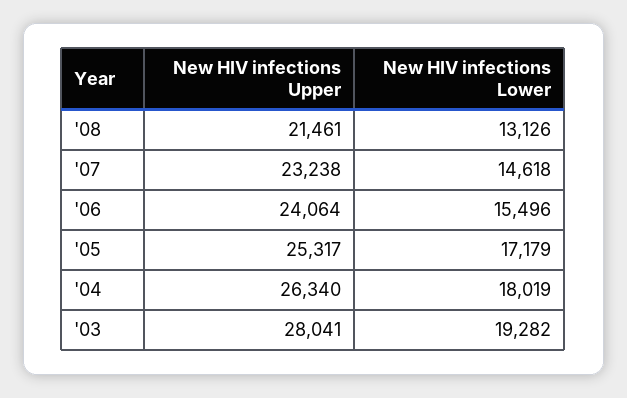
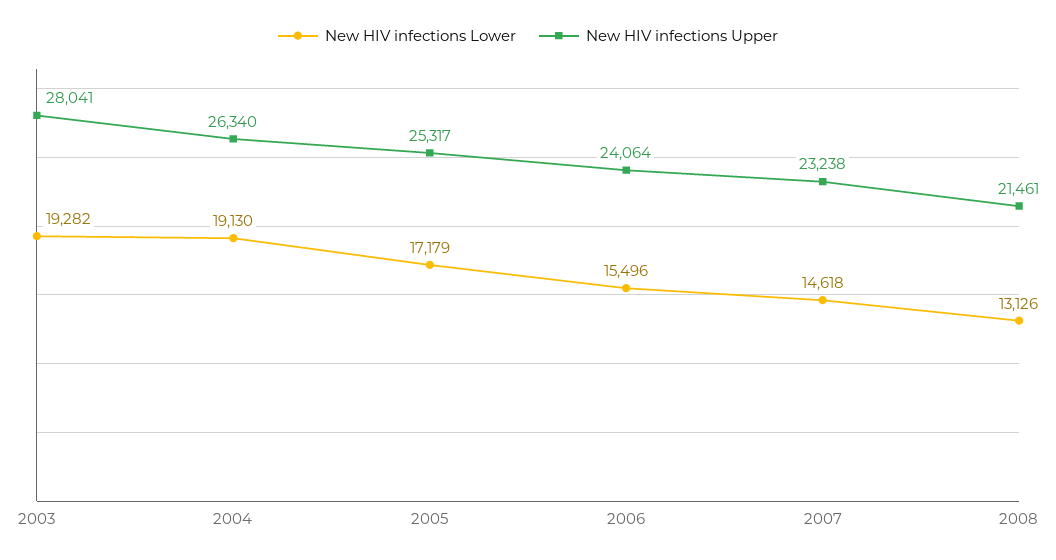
  {
    "New HIV infections Upper": {
      "'08": 21461,
      "'07": 23238,
      "'06": 24064,
      "'05": 25317,
      "'04": 26340,
      "'03": 28041
    },
    "New HIV infections Lower": {
      "'08": 13126,
      "'07": 14618,
      "'06": 15496,
      "'05": 17179,
-     "'04": 18019,
+     "'04": 19130,
      "'03": 19282
    }
  }

